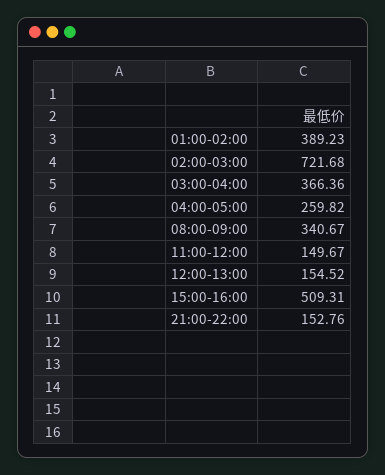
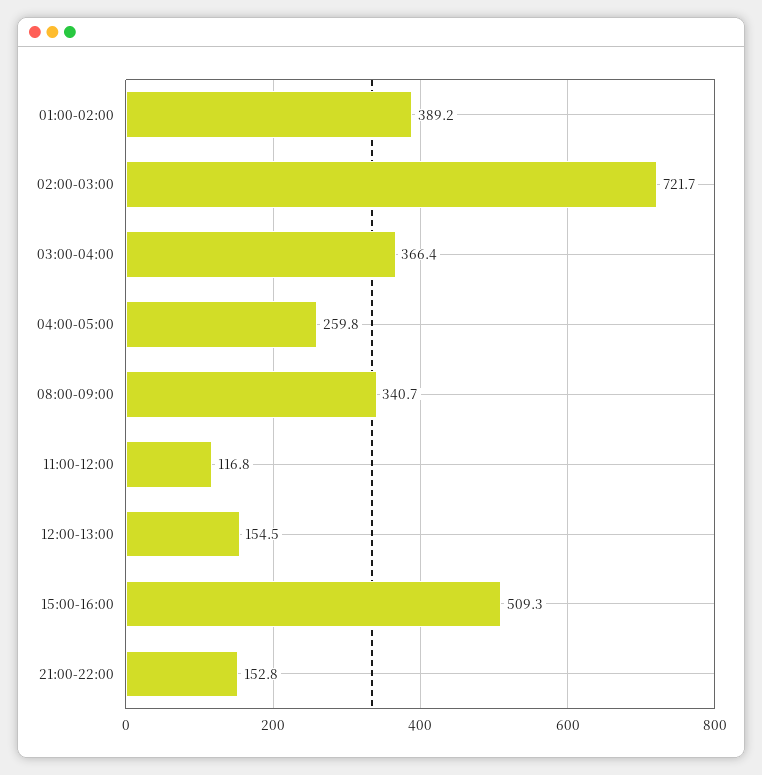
  {
    "01:00-02:00": 389.23,
    "02:00-03:00": 721.68,
    "03:00-04:00": 366.36,
    "04:00-05:00": 259.82,
    "08:00-09:00": 340.67,
-   "11:00-12:00": 149.67,
+   "11:00-12:00": 116.8,
    "12:00-13:00": 154.52,
    "15:00-16:00": 509.31,
    "21:00-22:00": 152.76
  }

